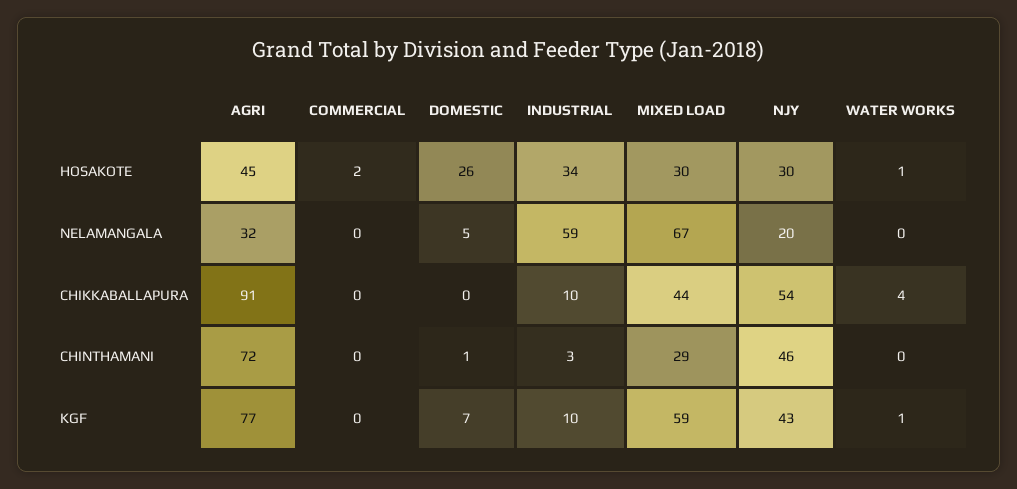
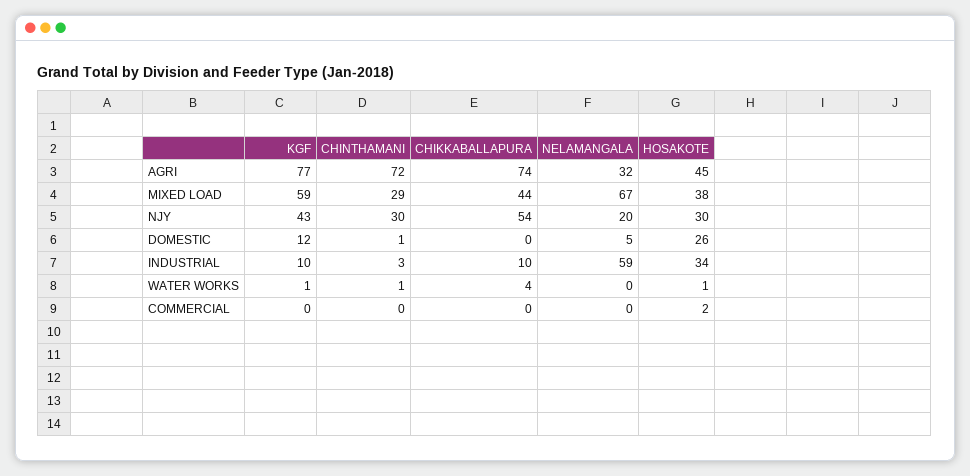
  {
    "AGRI": {
      "HOSAKOTE": 45,
      "NELAMANGALA": 32,
-     "CHIKKABALLAPURA": 91,
+     "CHIKKABALLAPURA": 74,
      "CHINTHAMANI": 72,
      "KGF": 77
    },
    "COMMERCIAL": {
      "HOSAKOTE": 2,
      "NELAMANGALA": 0,
      "CHIKKABALLAPURA": 0,
      "CHINTHAMANI": 0,
      "KGF": 0
    },
    "DOMESTIC": {
      "HOSAKOTE": 26,
      "NELAMANGALA": 5,
      "CHIKKABALLAPURA": 0,
      "CHINTHAMANI": 1,
-     "KGF": 7
+     "KGF": 12
    },
    "INDUSTRIAL": {
      "HOSAKOTE": 34,
      "NELAMANGALA": 59,
      "CHIKKABALLAPURA": 10,
      "CHINTHAMANI": 3,
      "KGF": 10
    },
    "MIXED LOAD": {
-     "HOSAKOTE": 30,
+     "HOSAKOTE": 38,
      "NELAMANGALA": 67,
      "CHIKKABALLAPURA": 44,
      "CHINTHAMANI": 29,
      "KGF": 59
    },
    "NJY": {
      "HOSAKOTE": 30,
      "NELAMANGALA": 20,
      "CHIKKABALLAPURA": 54,
-     "CHINTHAMANI": 46,
+     "CHINTHAMANI": 30,
      "KGF": 43
    },
    "WATER WORKS": {
      "HOSAKOTE": 1,
      "NELAMANGALA": 0,
      "CHIKKABALLAPURA": 4,
-     "CHINTHAMANI": 0,
+     "CHINTHAMANI": 1,
      "KGF": 1
    }
  }

